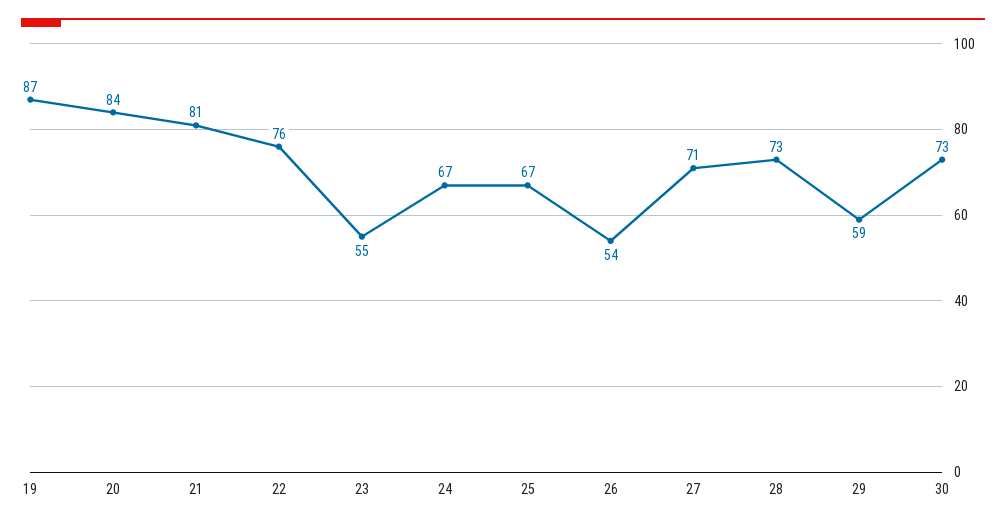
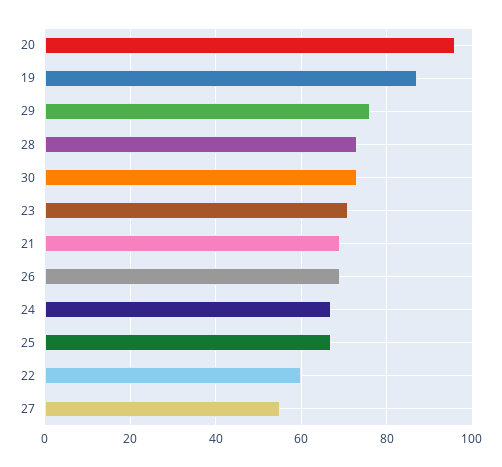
  {
    "19": 87,
-   "20": 84,
+   "20": 95,
-   "21": 81,
+   "21": 70,
-   "22": 76,
+   "22": 60,
-   "23": 55,
+   "23": 70,
    "24": 67,
    "25": 67,
-   "26": 54,
+   "26": 70,
-   "27": 71,
+   "27": 55,
    "28": 73,
-   "29": 59,
+   "29": 75,
    "30": 73
  }

